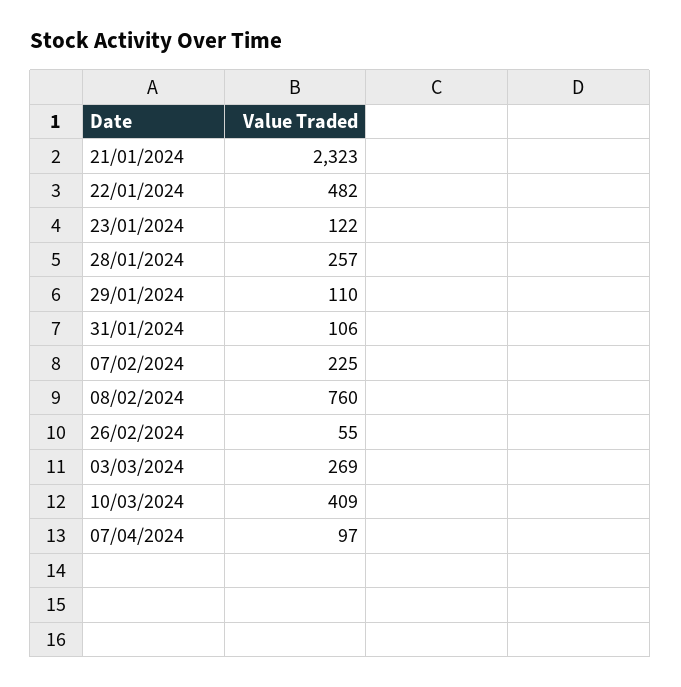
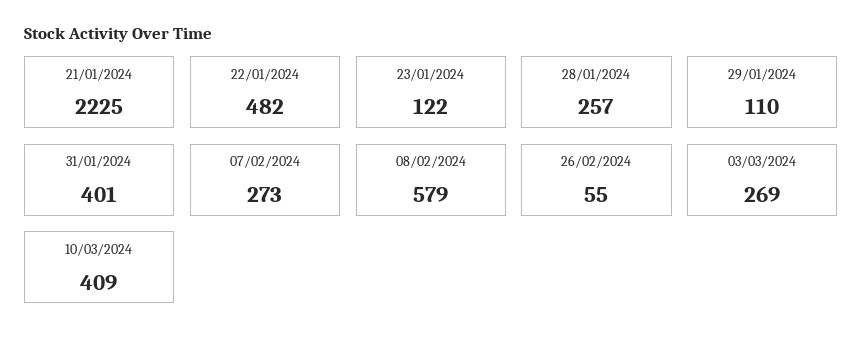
  {
-   "21/01/2024": 2323,
+   "21/01/2024": 2225,
    "22/01/2024": 482,
    "23/01/2024": 122,
    "28/01/2024": 257,
    "29/01/2024": 110,
-   "31/01/2024": 106,
+   "31/01/2024": 401,
-   "07/02/2024": 225,
+   "07/02/2024": 273,
-   "08/02/2024": 760,
+   "08/02/2024": 579,
    "26/02/2024": 55,
    "03/03/2024": 269,
-   "10/03/2024": 409,
+   "10/03/2024": 409
-   "07/04/2024": 97
  }

